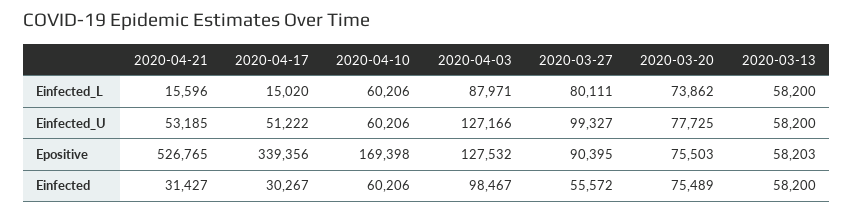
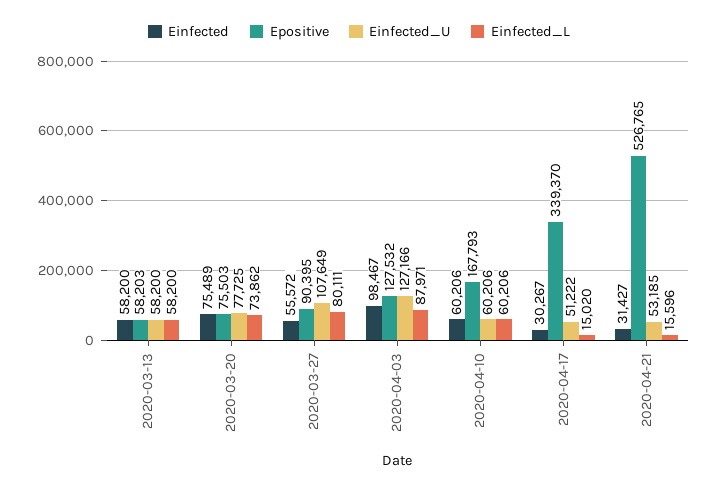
  {
    "Einfected_L": {
      "2020-04-21": 15596,
      "2020-04-17": 15020,
      "2020-04-10": 60206,
      "2020-04-03": 87971,
      "2020-03-27": 80111,
      "2020-03-20": 73862,
      "2020-03-13": 58200
    },
    "Einfected_U": {
      "2020-04-21": 53185,
      "2020-04-17": 51222,
      "2020-04-10": 60206,
      "2020-04-03": 127166,
-     "2020-03-27": 99327,
+     "2020-03-27": 107649,
      "2020-03-20": 77725,
      "2020-03-13": 58200
    },
    "Epositive": {
      "2020-04-21": 526765,
-     "2020-04-17": 339356,
+     "2020-04-17": 339370,
-     "2020-04-10": 169398,
+     "2020-04-10": 167793,
      "2020-04-03": 127532,
      "2020-03-27": 90395,
      "2020-03-20": 75503,
      "2020-03-13": 58203
    },
    "Einfected": {
      "2020-04-21": 31427,
      "2020-04-17": 30267,
      "2020-04-10": 60206,
      "2020-04-03": 98467,
      "2020-03-27": 55572,
      "2020-03-20": 75489,
      "2020-03-13": 58200
    }
  }

